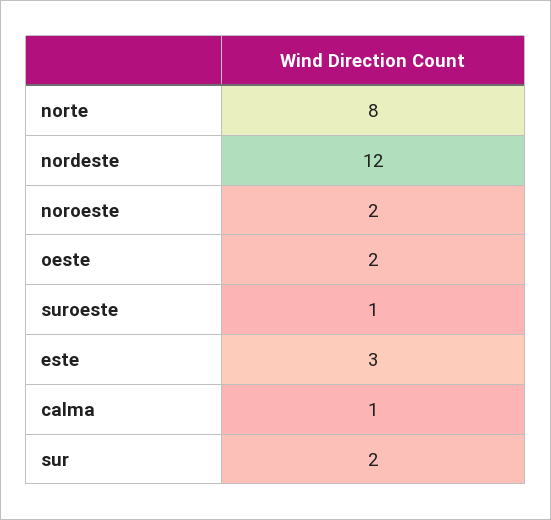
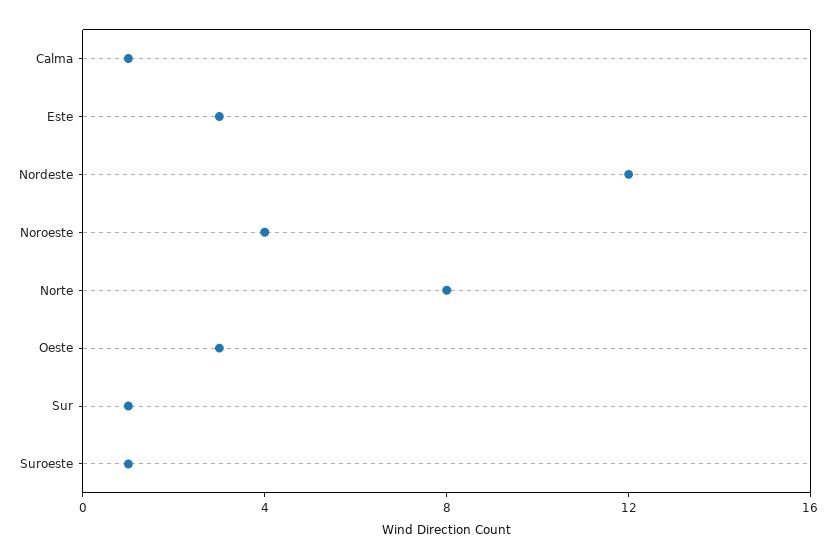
  {
    "norte": 8,
    "nordeste": 12,
-   "noroeste": 2,
+   "noroeste": 4,
-   "oeste": 2,
+   "oeste": 3,
    "suroeste": 1,
    "este": 3,
    "calma": 1,
-   "sur": 2
+   "sur": 1
  }

